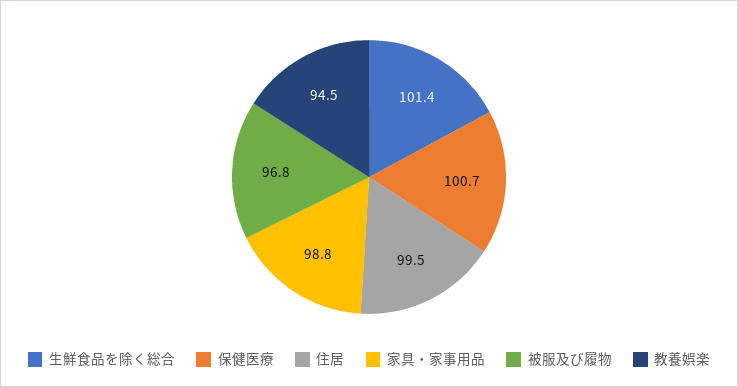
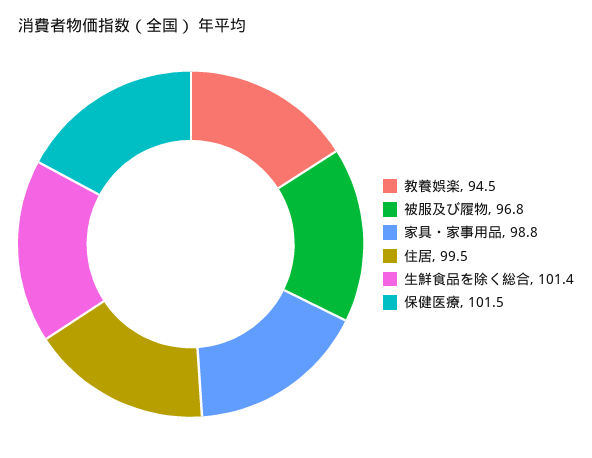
  {
    "生鮮食品を除く総合": 101.4,
-   "保健医療": 100.7,
+   "保健医療": 101.5,
    "住居": 99.5,
    "家具・家事用品": 98.8,
    "被服及び履物": 96.8,
    "教養娯楽": 94.5
  }

